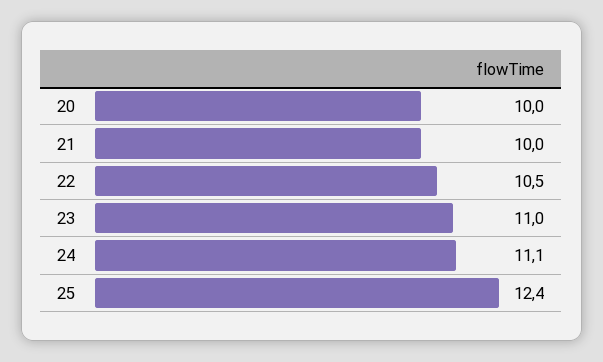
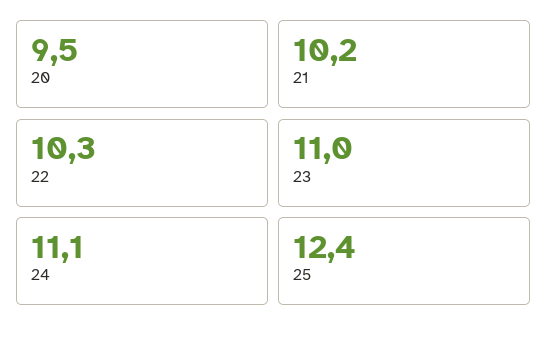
  {
-   "20": 10,
+   "20": 9.5,
-   "21": 10,
+   "21": 10.2,
-   "22": 10.5,
+   "22": 10.3,
    "23": 11,
    "24": 11.1,
    "25": 12.4
  }

